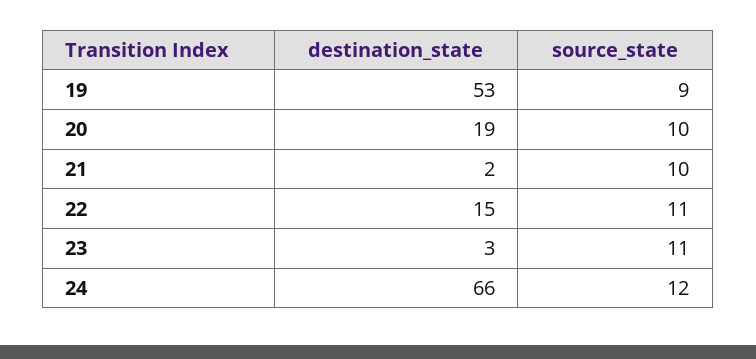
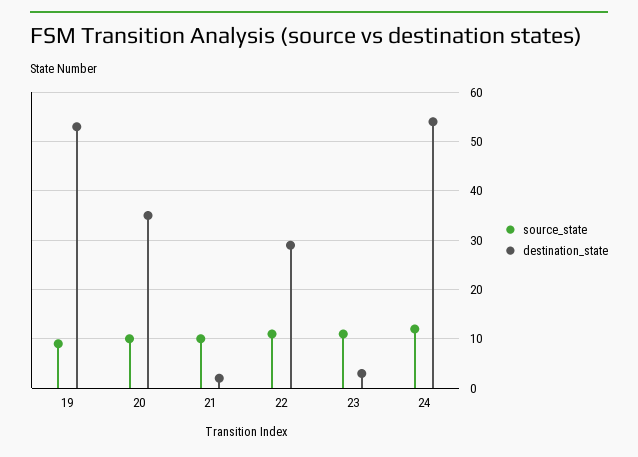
  {
    "destination_state": {
      "19": 53,
-     "20": 19,
+     "20": 35,
      "21": 2,
-     "22": 15,
+     "22": 30,
      "23": 3,
-     "24": 66
+     "24": 55
    },
    "source_state": {
      "19": 9,
      "20": 10,
      "21": 10,
      "22": 11,
      "23": 11,
      "24": 12
    }
  }

